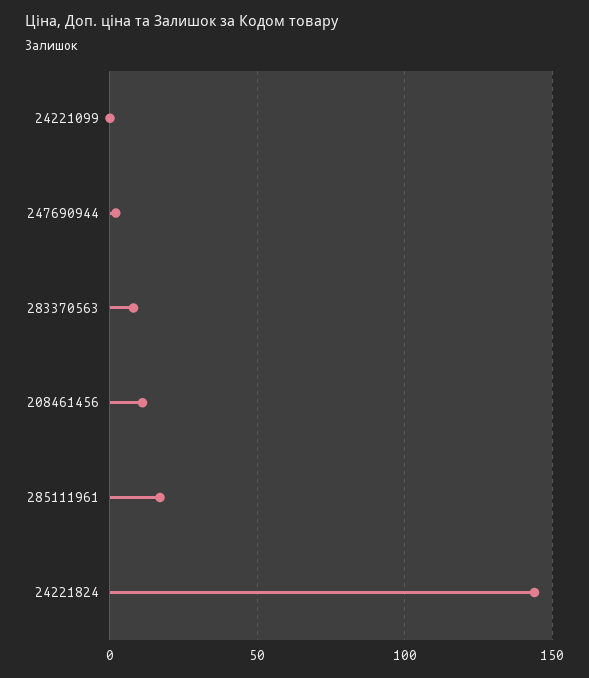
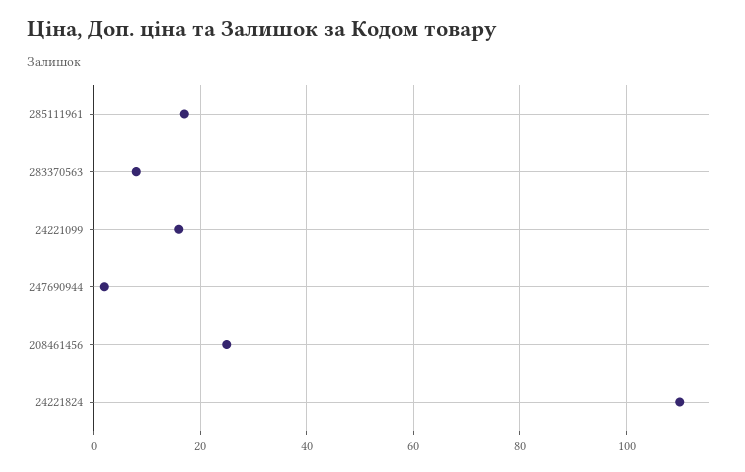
  {
-   "24221099": 0,
+   "24221099": 15,
    "247690944": 0,
    "283370563": 10,
-   "208461456": 10,
+   "208461456": 25,
    "285111961": 15,
-   "24221824": 145
+   "24221824": 110
  }

